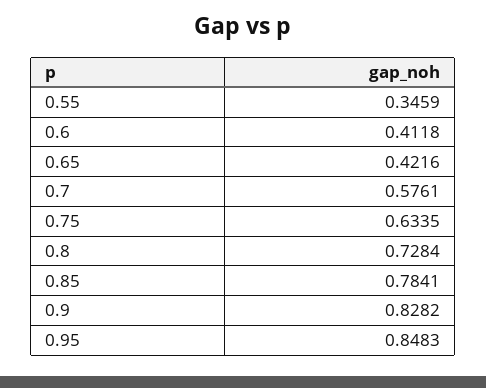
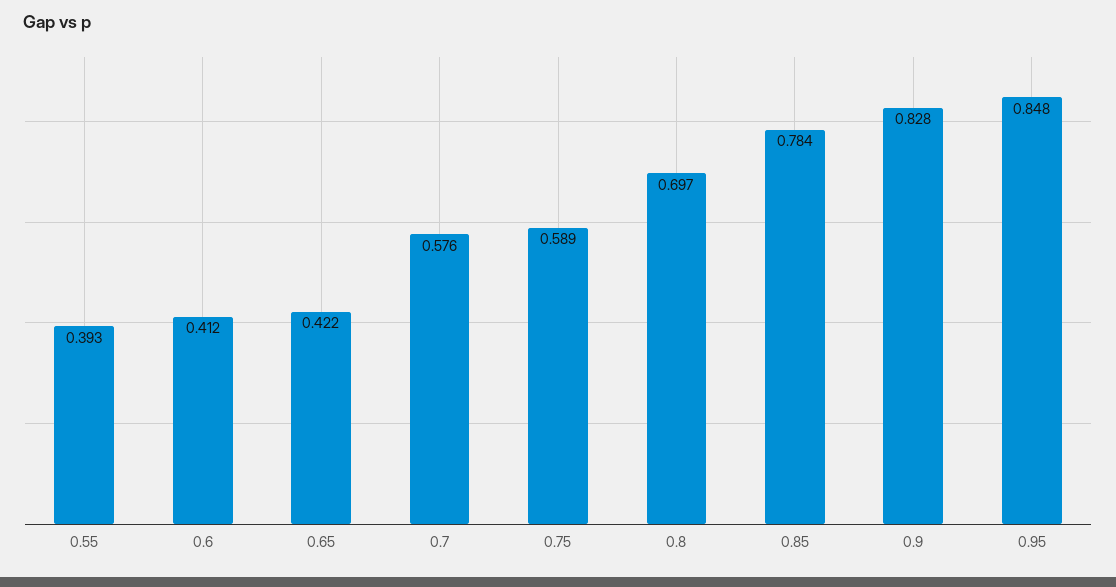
  {
-   "0.55": 0.3459,
+   "0.55": 0.393,
    "0.6": 0.4118,
    "0.65": 0.4216,
    "0.7": 0.5761,
-   "0.75": 0.6335,
+   "0.75": 0.589,
-   "0.8": 0.7284,
+   "0.8": 0.697,
    "0.85": 0.7841,
    "0.9": 0.8282,
    "0.95": 0.8483
  }

